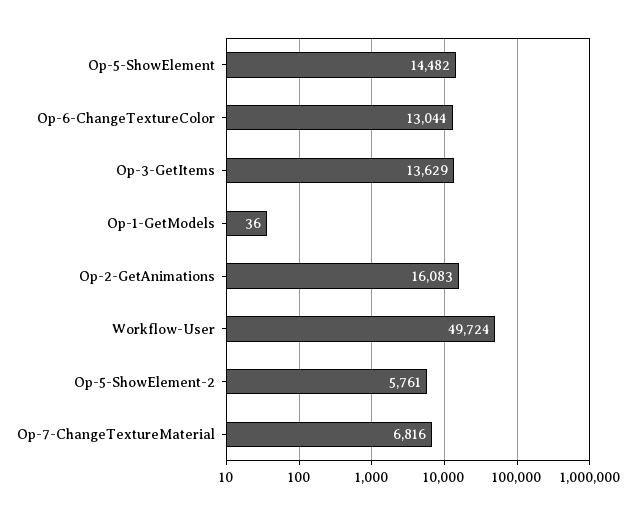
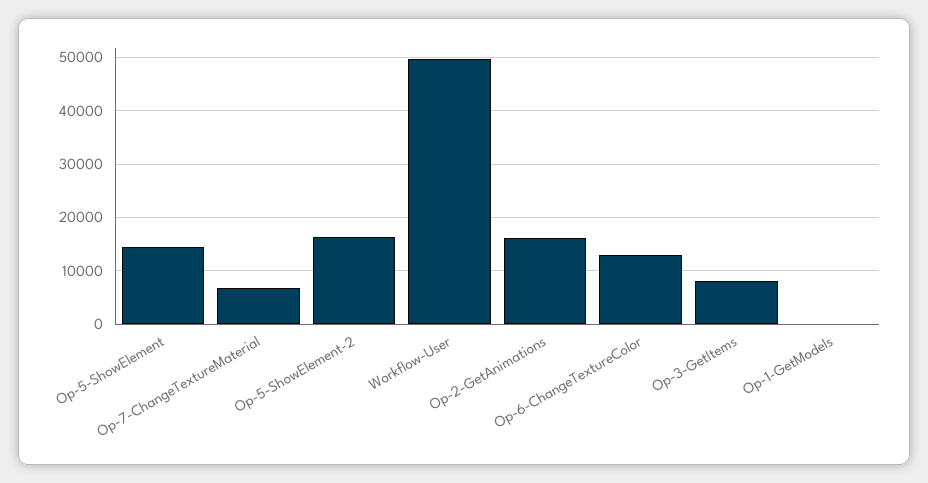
  {
    "Op-5-ShowElement": 14482,
    "Op-6-ChangeTextureColor": 13044,
-   "Op-3-GetItems": 13629,
+   "Op-3-GetItems": 8000,
    "Op-1-GetModels": 36,
    "Op-2-GetAnimations": 16083,
    "Workflow-User": 49724,
-   "Op-5-ShowElement-2": 5761,
+   "Op-5-ShowElement-2": 16000,
    "Op-7-ChangeTextureMaterial": 6816
  }

